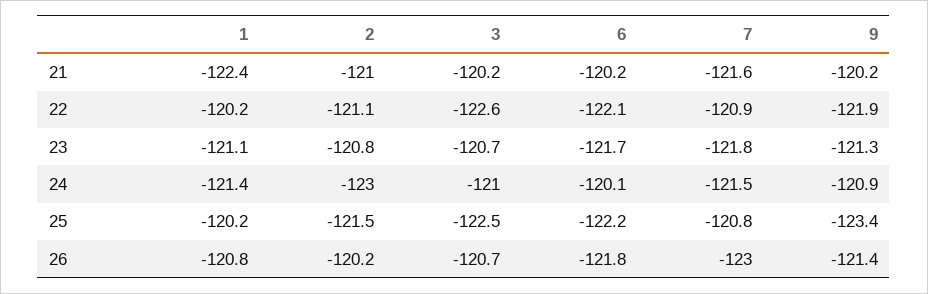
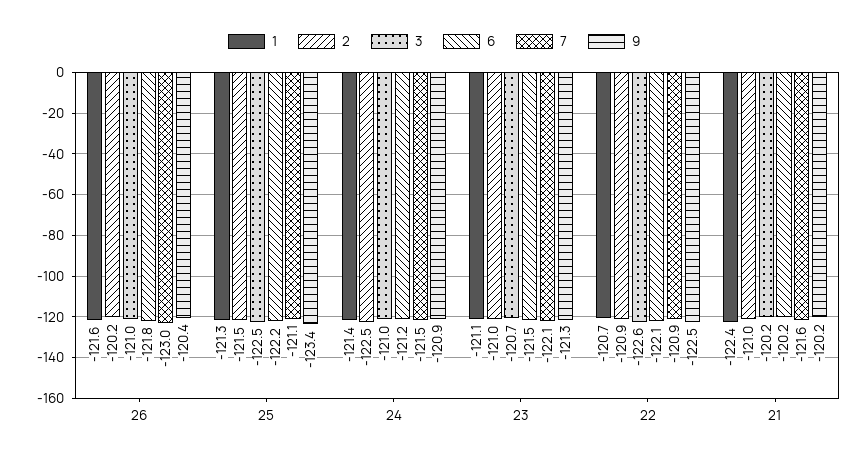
  {
    "1": {
      "21": -122.4,
-     "22": -120.2,
+     "22": -120.7,
      "23": -121.1,
      "24": -121.4,
-     "25": -120.2,
+     "25": -121.3,
-     "26": -120.8
+     "26": -121.6
    },
    "2": {
      "21": -121,
-     "22": -121.1,
+     "22": -120.9,
-     "23": -120.8,
+     "23": -121,
-     "24": -123,
+     "24": -122.5,
      "25": -121.5,
      "26": -120.2
    },
    "3": {
      "21": -120.2,
      "22": -122.6,
      "23": -120.7,
      "24": -121,
      "25": -122.5,
-     "26": -120.7
+     "26": -121
    },
    "6": {
      "21": -120.2,
      "22": -122.1,
-     "23": -121.7,
+     "23": -121.5,
-     "24": -120.1,
+     "24": -121.2,
      "25": -122.2,
      "26": -121.8
    },
    "7": {
      "21": -121.6,
      "22": -120.9,
-     "23": -121.8,
+     "23": -122.1,
      "24": -121.5,
-     "25": -120.8,
+     "25": -121.1,
      "26": -123
    },
    "9": {
      "21": -120.2,
-     "22": -121.9,
+     "22": -122.5,
      "23": -121.3,
      "24": -120.9,
      "25": -123.4,
-     "26": -121.4
+     "26": -120.4
    }
  }

